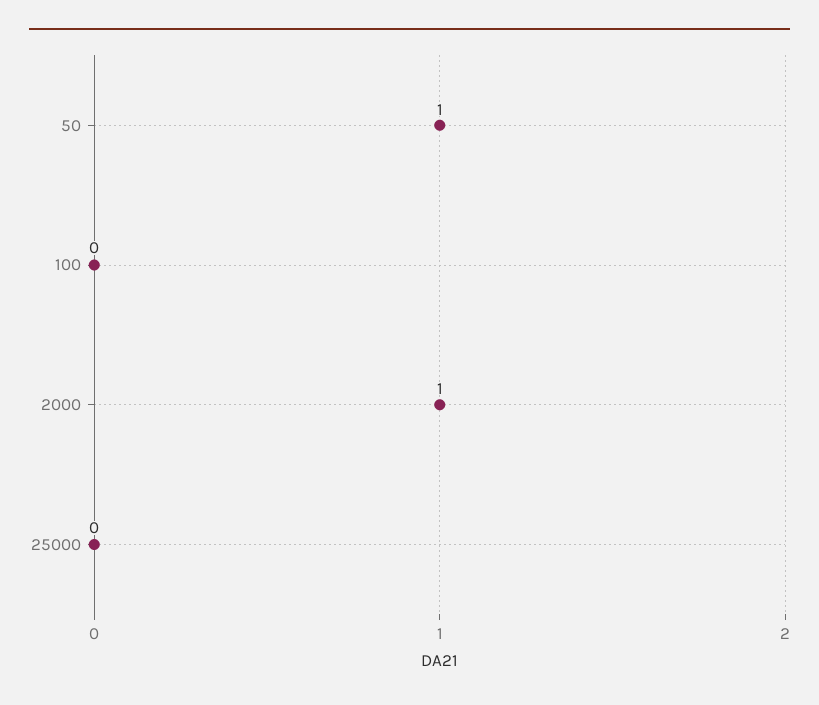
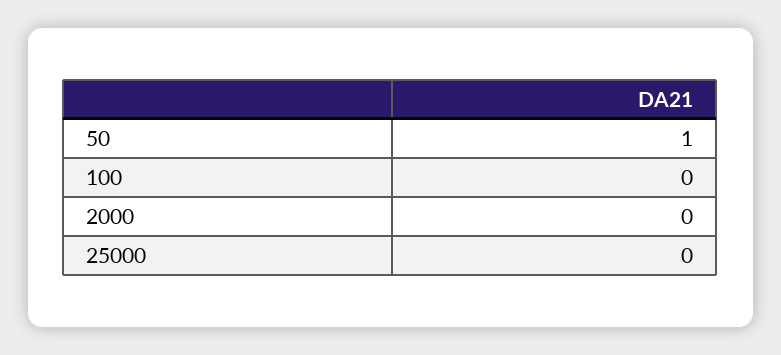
  {
    "50": 1,
    "100": 0,
-   "2000": 1,
+   "2000": 0,
    "25000": 0
  }

